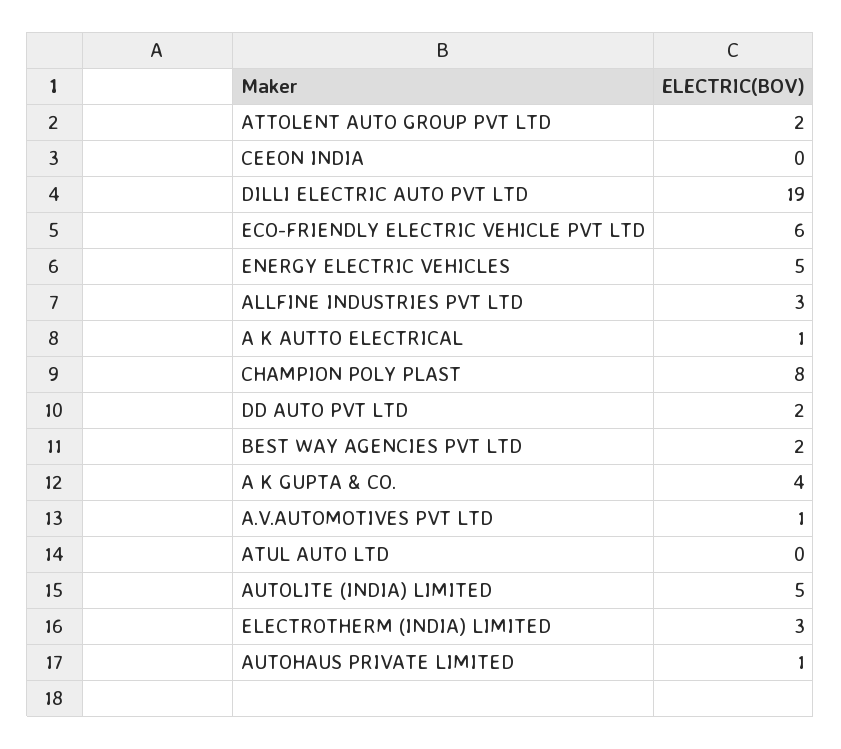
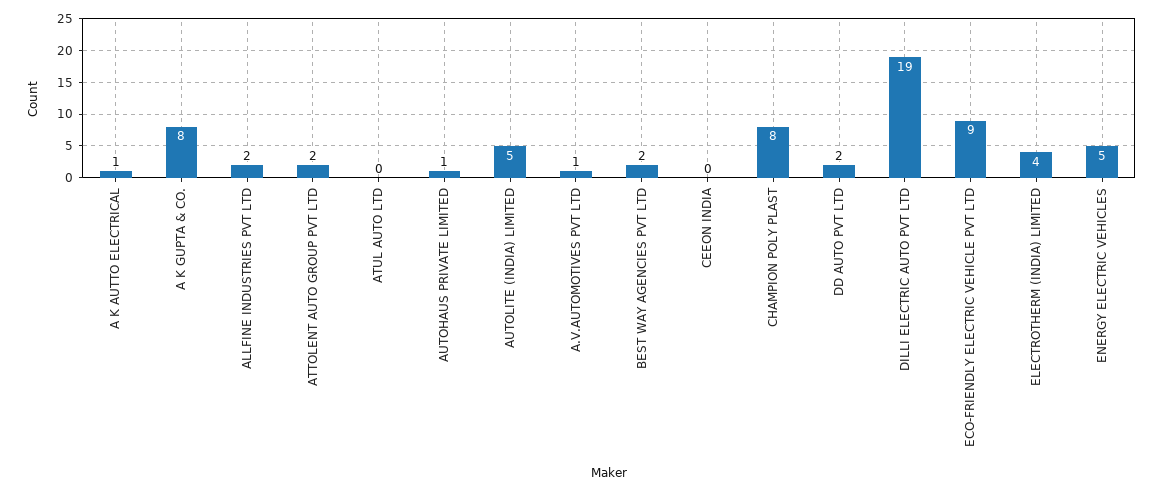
  {
    "ATTOLENT AUTO GROUP PVT LTD": 2,
    "CEEON INDIA": 0,
    "DILLI ELECTRIC AUTO PVT LTD": 19,
-   "ECO-FRIENDLY ELECTRIC VEHICLE PVT LTD": 6,
+   "ECO-FRIENDLY ELECTRIC VEHICLE PVT LTD": 9,
    "ENERGY ELECTRIC VEHICLES": 5,
-   "ALLFINE INDUSTRIES PVT LTD": 3,
+   "ALLFINE INDUSTRIES PVT LTD": 2,
    "A K AUTTO ELECTRICAL": 1,
    "CHAMPION POLY PLAST": 8,
    "DD AUTO PVT LTD": 2,
    "BEST WAY AGENCIES PVT LTD": 2,
-   "A K GUPTA & CO.": 4,
+   "A K GUPTA & CO.": 8,
    "A.V.AUTOMOTIVES PVT LTD": 1,
    "ATUL AUTO LTD": 0,
    "AUTOLITE (INDIA) LIMITED": 5,
-   "ELECTROTHERM (INDIA) LIMITED": 3,
+   "ELECTROTHERM (INDIA) LIMITED": 4,
    "AUTOHAUS PRIVATE LIMITED": 1
  }

